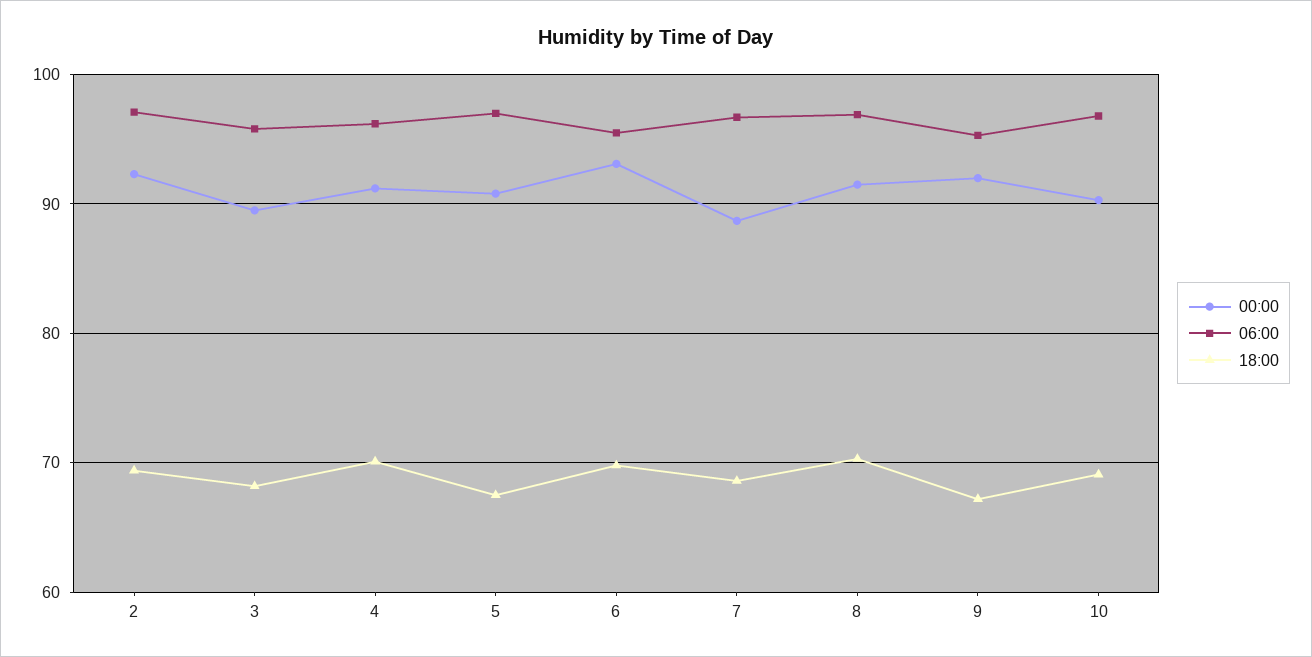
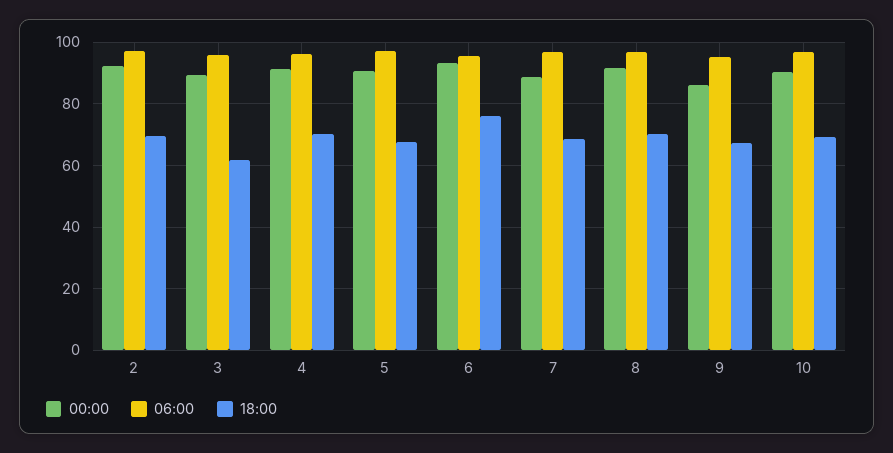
  {
    "00:00": {
      "2": 92,
      "3": 90,
      "4": 91,
      "5": 91,
      "6": 93,
      "7": 89,
      "8": 92,
-     "9": 92,
+     "9": 86,
      "10": 90
    },
    "06:00": {
      "2": 97,
      "3": 96,
      "4": 96,
      "5": 97,
      "6": 96,
      "7": 97,
      "8": 97,
      "9": 95,
      "10": 97
    },
    "18:00": {
      "2": 69,
-     "3": 68,
+     "3": 62,
      "4": 70,
      "5": 68,
-     "6": 70,
+     "6": 76,
      "7": 69,
      "8": 70,
      "9": 67,
      "10": 69
    }
  }

